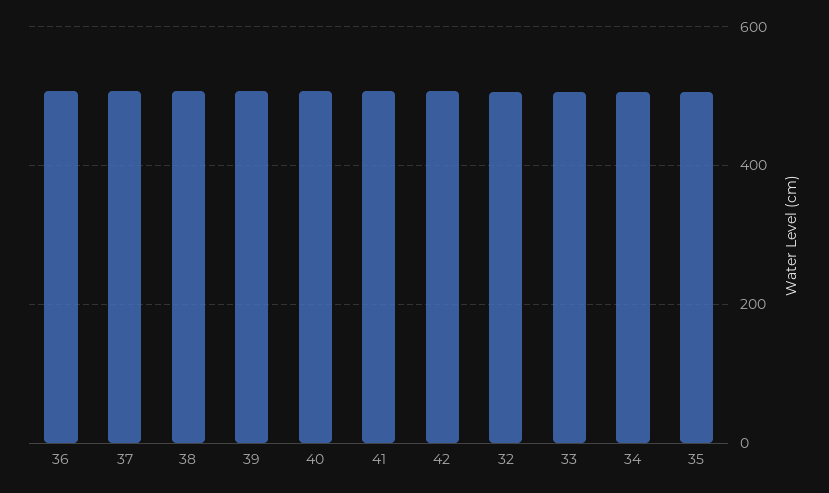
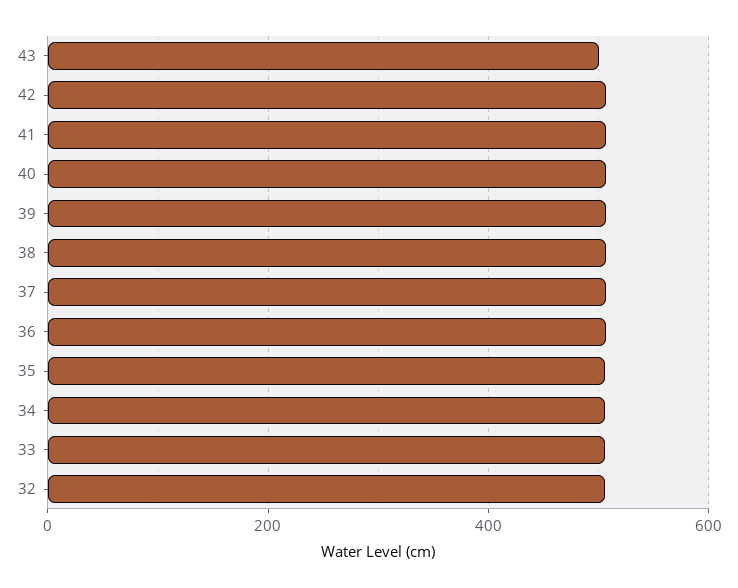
  {
    "36": 500,
    "37": 500,
    "38": 500,
    "39": 500,
    "40": 500,
    "41": 500,
    "42": 500,
    "32": 500,
    "33": 500,
    "34": 500,
-   "35": 500
+   "35": 500,
+   "43": 500
  }

